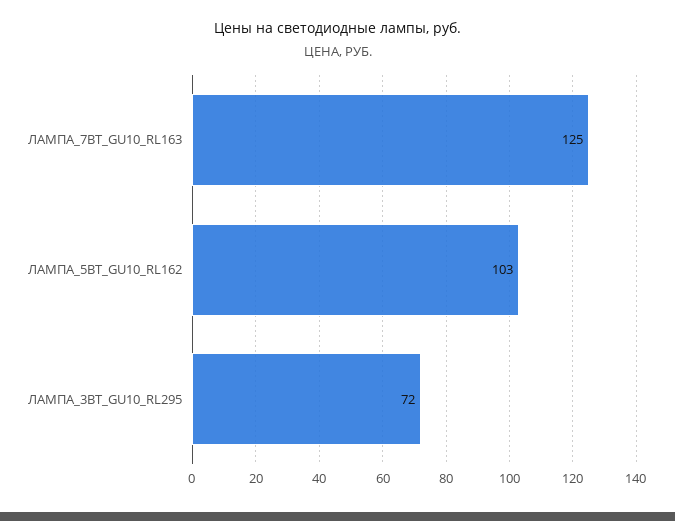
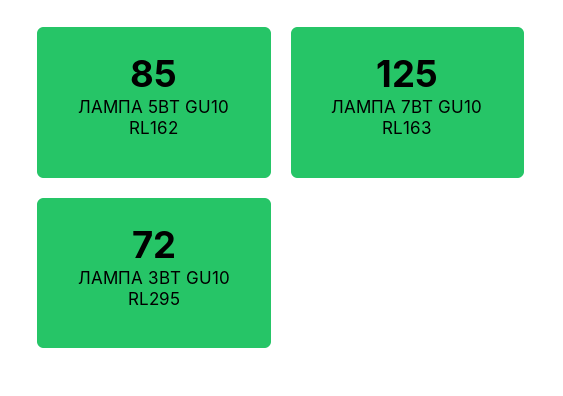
  {
    "ЛАМПА_7ВТ_GU10_RL163": 125,
-   "ЛАМПА_5ВТ_GU10_RL162": 103,
+   "ЛАМПА_5ВТ_GU10_RL162": 85,
    "ЛАМПА_3ВТ_GU10_RL295": 72
  }

